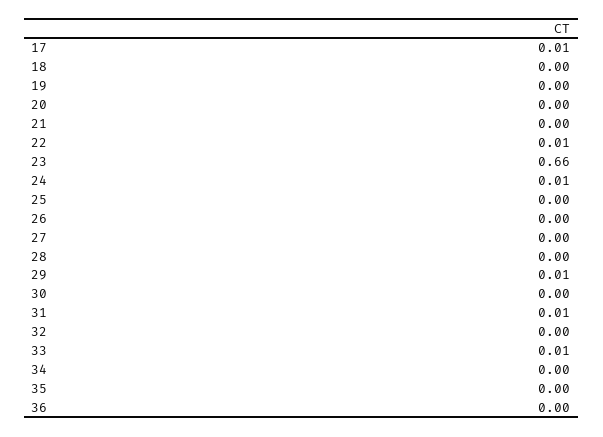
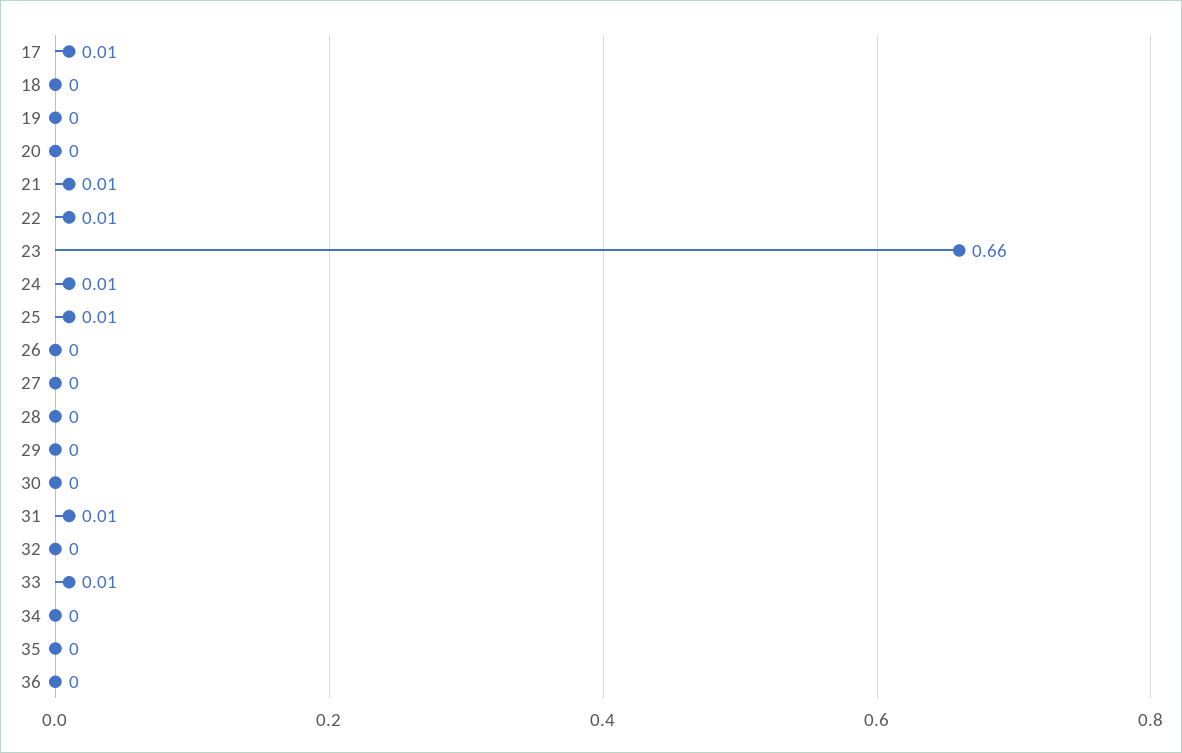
  {
    "17": 0.01,
    "18": 0,
    "19": 0,
    "20": 0,
-   "21": 0,
+   "21": 0.01,
    "22": 0.01,
    "23": 0.66,
    "24": 0.01,
-   "25": 0,
+   "25": 0.01,
    "26": 0,
    "27": 0,
    "28": 0,
-   "29": 0.01,
+   "29": 0,
    "30": 0,
    "31": 0.01,
    "32": 0,
    "33": 0.01,
    "34": 0,
    "35": 0,
    "36": 0
  }

